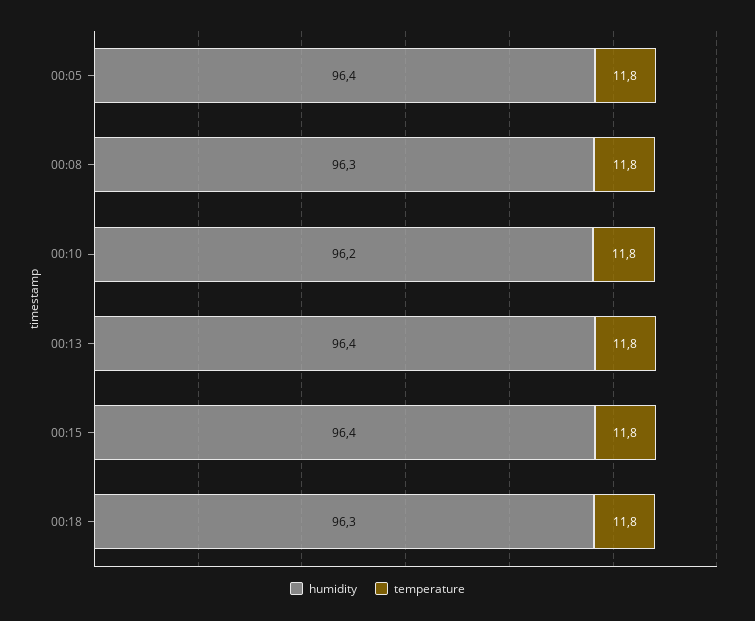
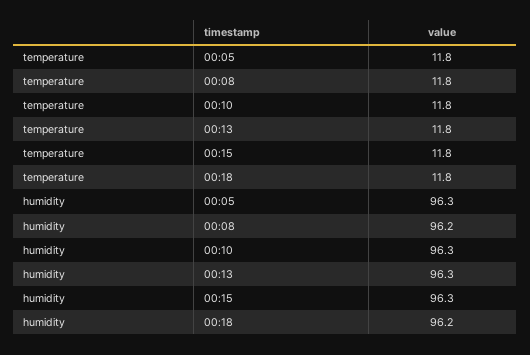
  {
    "humidity": {
-     "00:05": 96.4,
+     "00:05": 96.3,
-     "00:08": 96.3,
+     "00:08": 96.2,
-     "00:10": 96.2,
+     "00:10": 96.3,
-     "00:13": 96.4,
+     "00:13": 96.3,
-     "00:15": 96.4,
+     "00:15": 96.3,
-     "00:18": 96.3
+     "00:18": 96.2
    },
    "temperature": {
      "00:05": 11.8,
      "00:08": 11.8,
      "00:10": 11.8,
      "00:13": 11.8,
      "00:15": 11.8,
      "00:18": 11.8
    }
  }

